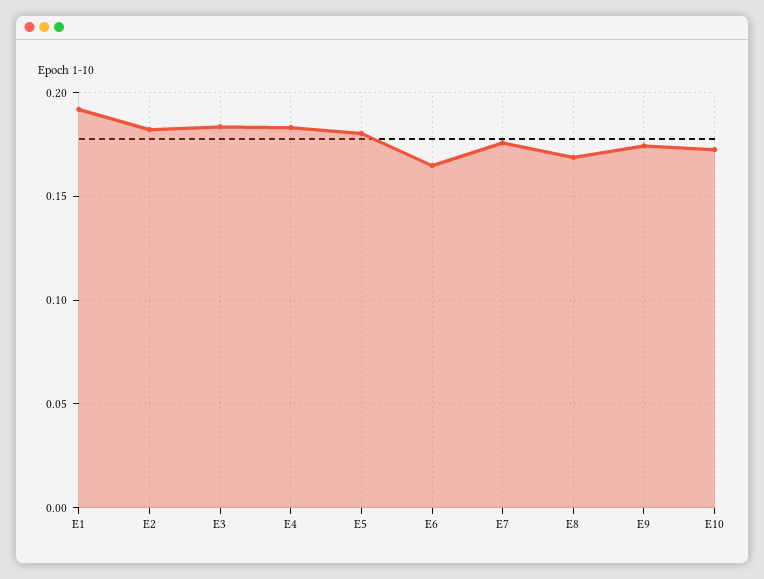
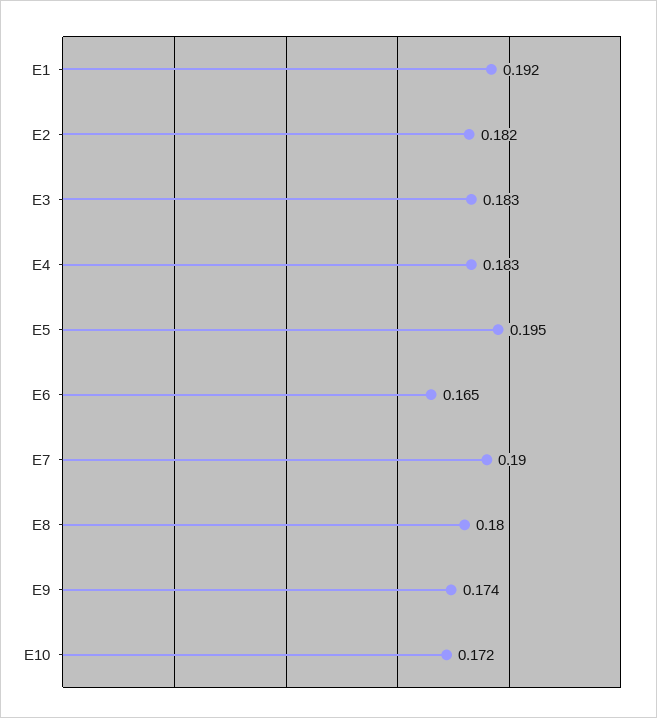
  {
    "E1": 0.192,
    "E2": 0.182,
    "E3": 0.183,
    "E4": 0.183,
-   "E5": 0.18,
+   "E5": 0.195,
    "E6": 0.165,
-   "E7": 0.175,
+   "E7": 0.19,
-   "E8": 0.17,
+   "E8": 0.18,
    "E9": 0.174,
    "E10": 0.172
  }

